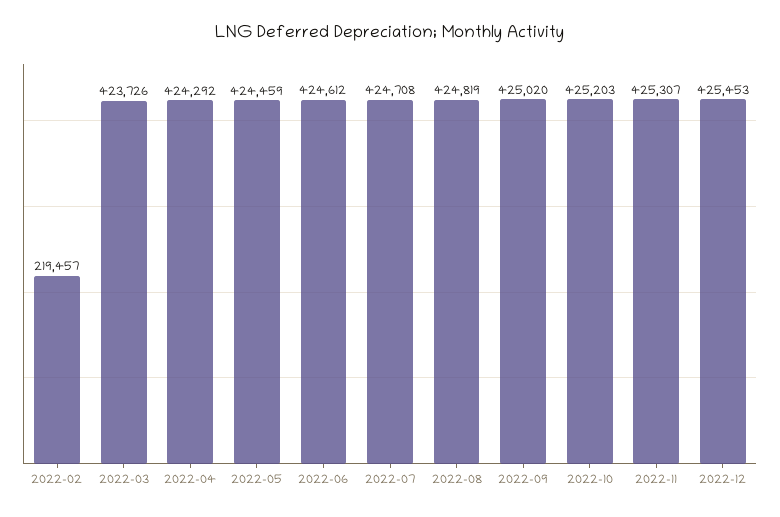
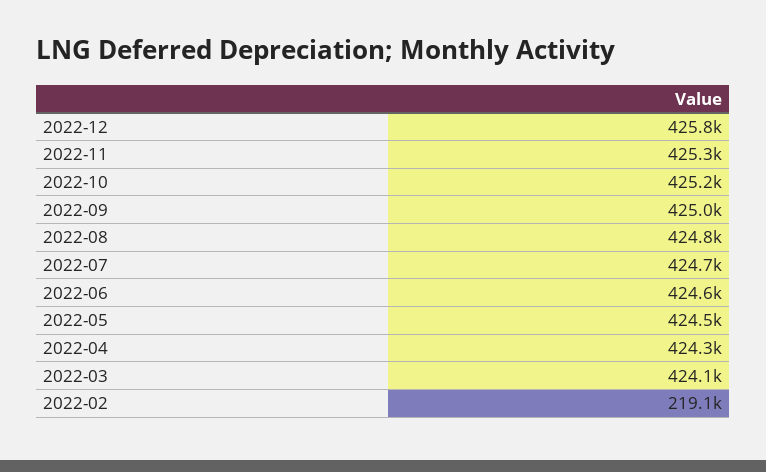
  {
-   "2022-02": 219457,
+   "2022-02": 219100,
-   "2022-03": 423726,
+   "2022-03": 424100,
    "2022-04": 424292,
    "2022-05": 424459,
    "2022-06": 424612,
    "2022-07": 424708,
    "2022-08": 424819,
    "2022-09": 425020,
    "2022-10": 425203,
    "2022-11": 425307,
-   "2022-12": 425453
+   "2022-12": 425800
  }

